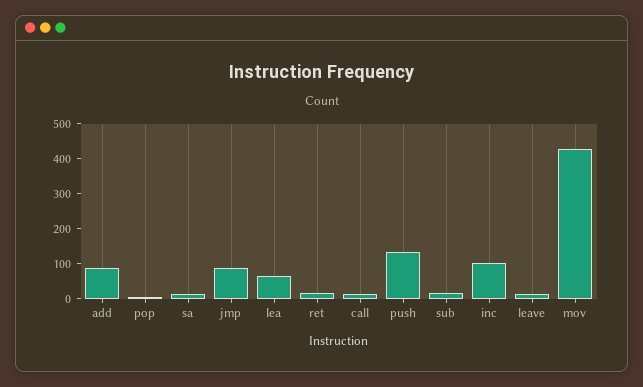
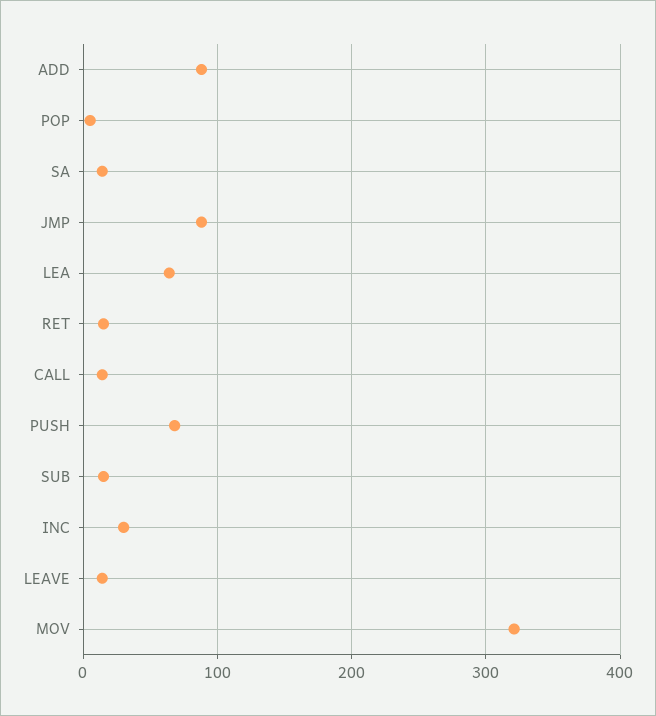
  {
    "add": 90,
    "pop": 10,
    "sa": 10,
    "jmp": 90,
    "lea": 60,
    "ret": 20,
    "call": 10,
-   "push": 125,
+   "push": 70,
    "sub": 20,
-   "inc": 100,
+   "inc": 30,
    "leave": 10,
-   "mov": 425
+   "mov": 320
  }

